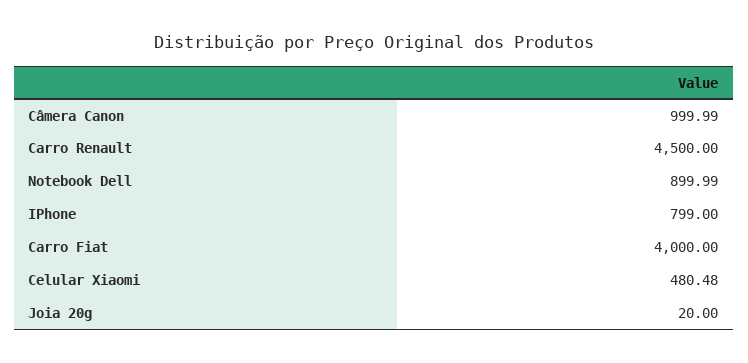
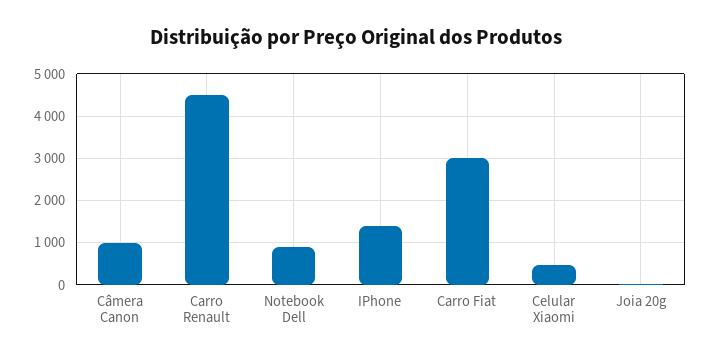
  {
    "Câmera Canon": 999.99,
    "Carro Renault": 4500,
    "Notebook Dell": 899.99,
-   "IPhone": 799,
+   "IPhone": 1400,
-   "Carro Fiat": 4000,
+   "Carro Fiat": 3000,
    "Celular Xiaomi": 480.48,
    "Joia 20g": 20
  }

